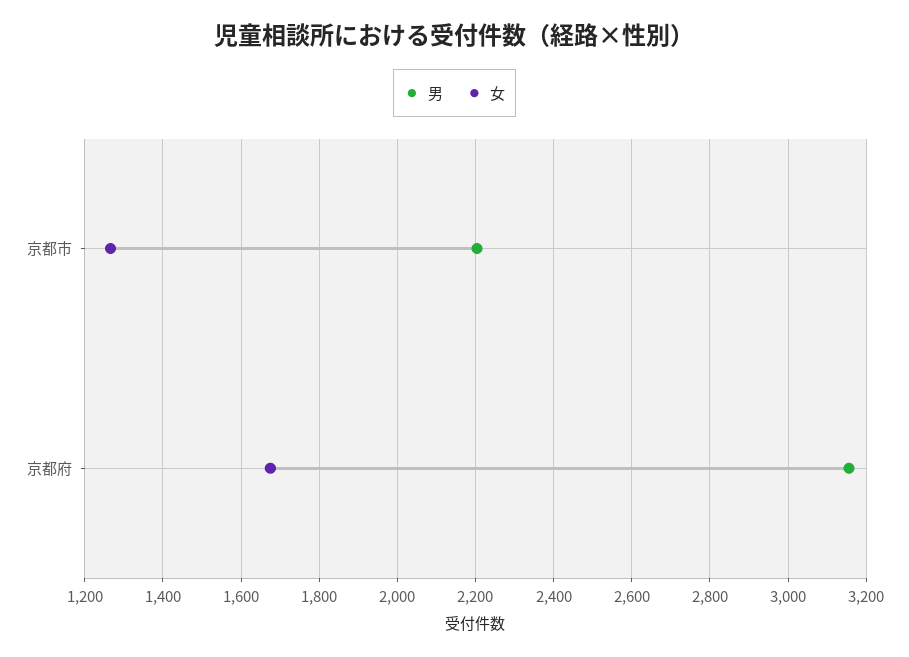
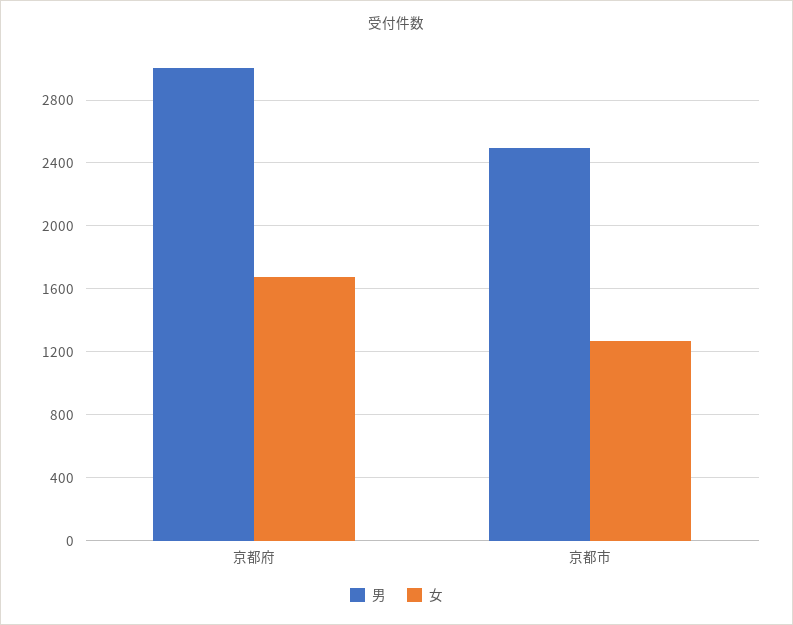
  {
    "男": {
-     "京都市": 2200,
+     "京都市": 2500,
-     "京都府": 3160
+     "京都府": 3000
    },
    "女": {
      "京都市": 1260,
      "京都府": 1680
    }
  }

